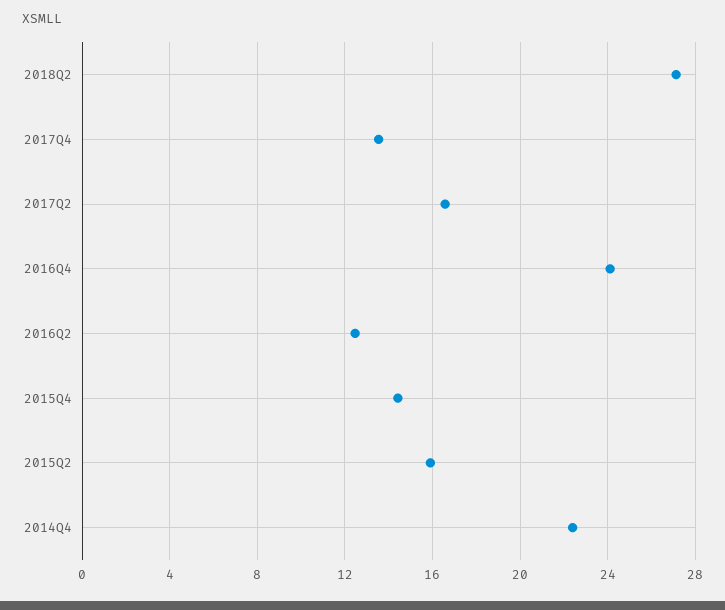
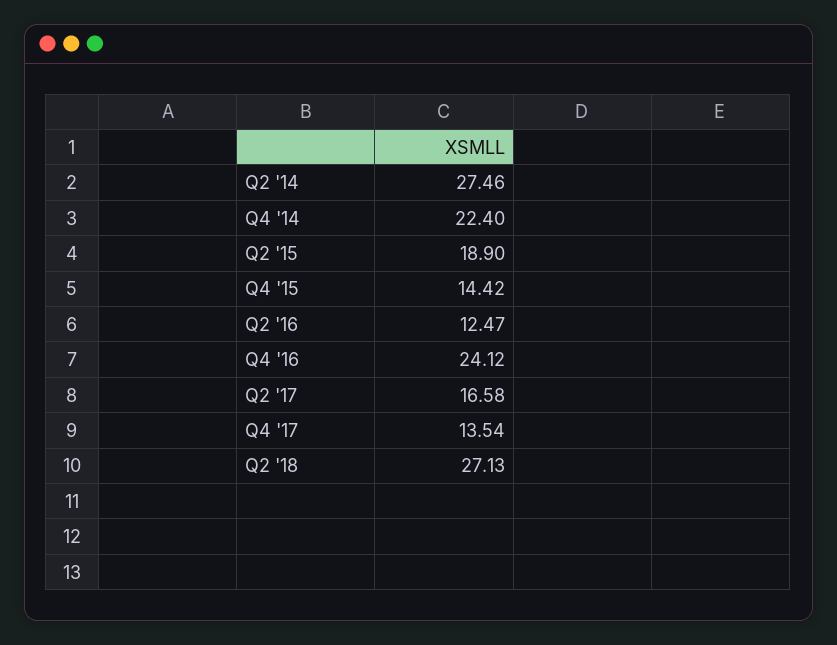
  {
    "2018Q2": 27.13,
    "2017Q4": 13.54,
    "2017Q2": 16.58,
    "2016Q4": 24.12,
    "2016Q2": 12.47,
    "2015Q4": 14.42,
-   "2015Q2": 16,
+   "2015Q2": 18.9,
-   "2014Q4": 22.4
+   "2014Q4": 22.4,
+   "Q2 '14": 27.46
  }

